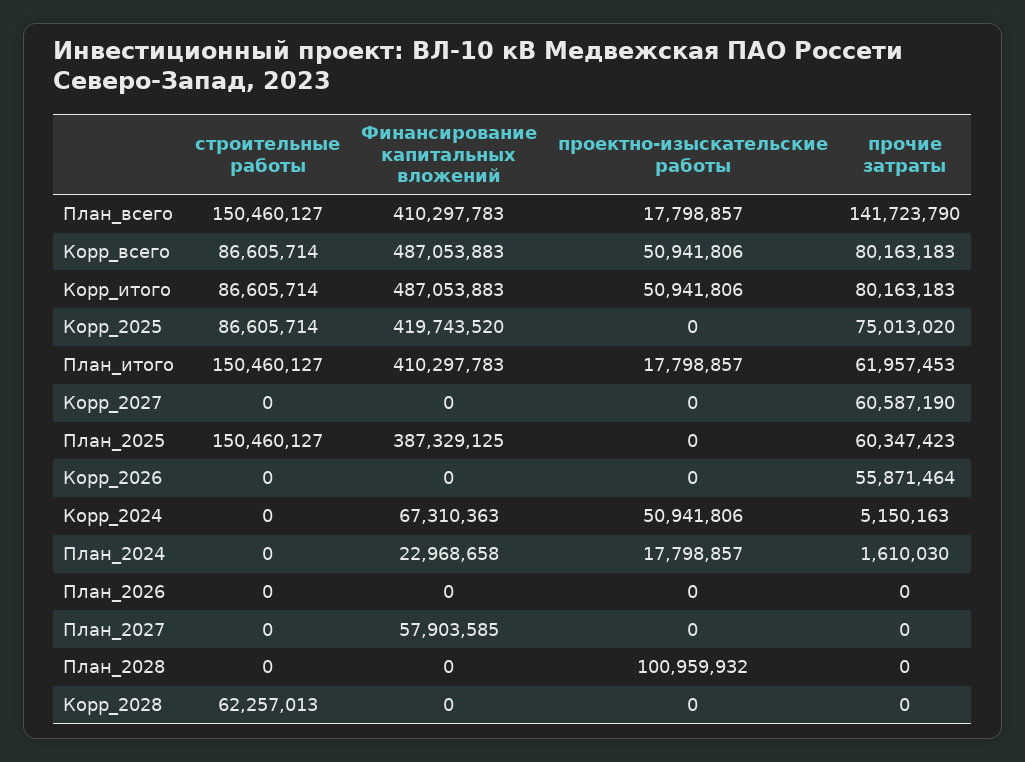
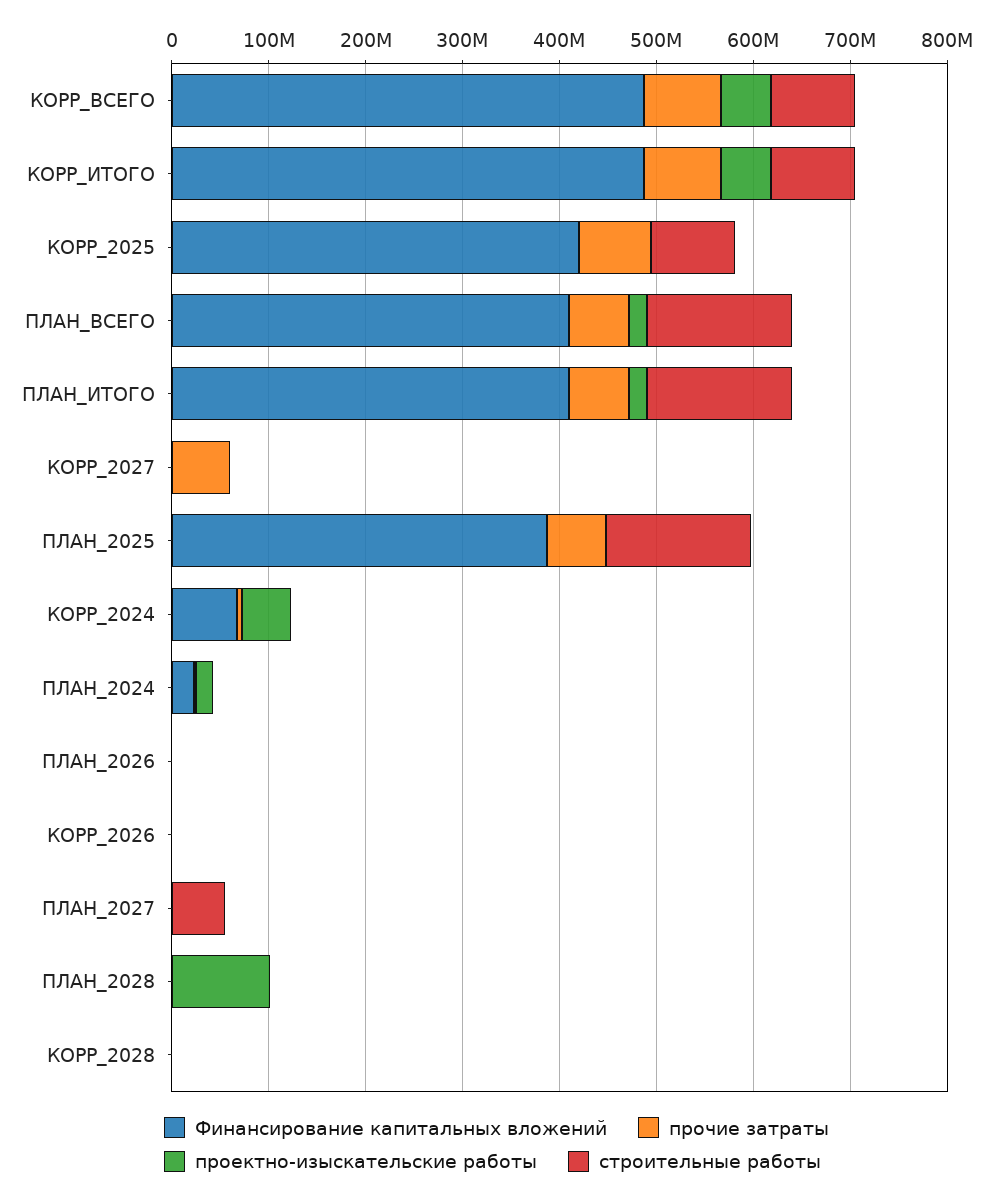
  {
    "строительные работы": {
      "План_всего": 150460127,
      "Корр_всего": 86605714,
      "Корр_итого": 86605714,
      "Корр_2025": 86605714,
      "План_итого": 150460127,
      "Корр_2027": 0,
      "План_2025": 150460127,
      "Корр_2026": 0,
      "Корр_2024": 0,
      "План_2024": 0,
      "План_2026": 0,
-     "План_2027": 0,
+     "План_2027": 60000000,
      "План_2028": 0,
-     "Корр_2028": 62257013
+     "Корр_2028": 0
    },
    "Финансирование капитальных вложений": {
      "План_всего": 410297783,
      "Корр_всего": 487053883,
      "Корр_итого": 487053883,
      "Корр_2025": 419743520,
      "План_итого": 410297783,
      "Корр_2027": 0,
      "План_2025": 387329125,
      "Корр_2026": 0,
      "Корр_2024": 67310363,
      "План_2024": 22968658,
      "План_2026": 0,
-     "План_2027": 57903585,
+     "План_2027": 0,
      "План_2028": 0,
      "Корр_2028": 0
    },
    "проектно-изыскательские работы": {
      "План_всего": 17798857,
      "Корр_всего": 50941806,
      "Корр_итого": 50941806,
      "Корр_2025": 0,
      "План_итого": 17798857,
      "Корр_2027": 0,
      "План_2025": 0,
      "Корр_2026": 0,
      "Корр_2024": 50941806,
      "План_2024": 17798857,
      "План_2026": 0,
      "План_2027": 0,
      "План_2028": 100959932,
      "Корр_2028": 0
    },
    "прочие затраты": {
-     "План_всего": 141723790,
+     "План_всего": 60000000,
      "Корр_всего": 80163183,
      "Корр_итого": 80163183,
      "Корр_2025": 75013020,
      "План_итого": 61957453,
      "Корр_2027": 60587190,
      "План_2025": 60347423,
-     "Корр_2026": 55871464,
+     "Корр_2026": 0,
      "Корр_2024": 5150163,
      "План_2024": 1610030,
      "План_2026": 0,
      "План_2027": 0,
      "План_2028": 0,
      "Корр_2028": 0
    }
  }

